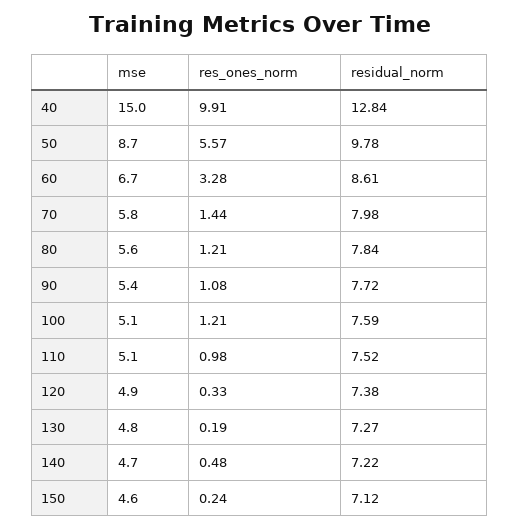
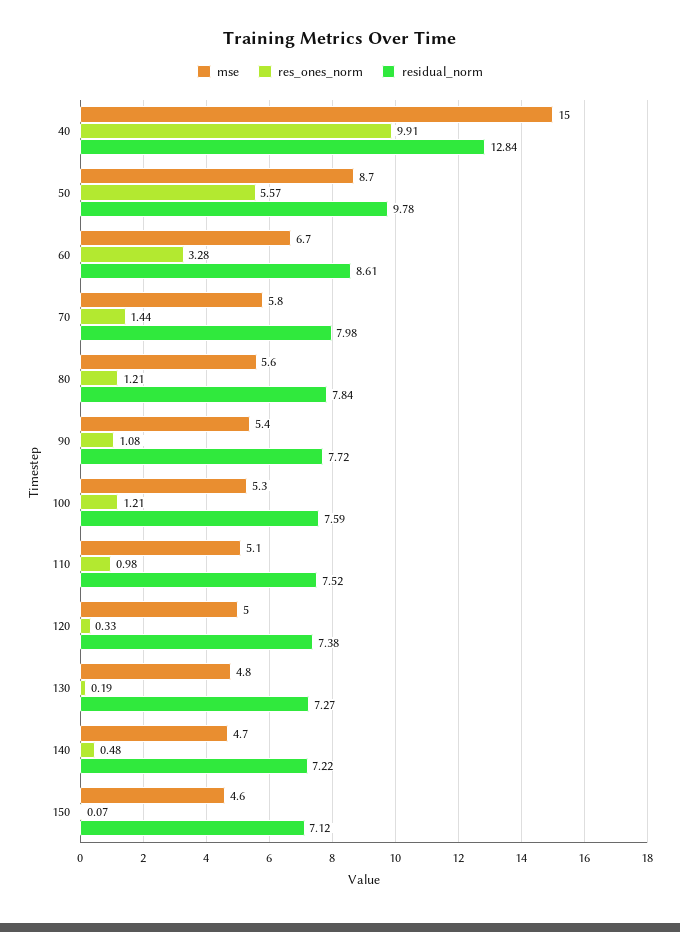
  {
    "mse": {
      "40": 15,
      "50": 8.7,
      "60": 6.7,
      "70": 5.8,
      "80": 5.6,
      "90": 5.4,
-     "100": 5.1,
+     "100": 5.3,
      "110": 5.1,
-     "120": 4.9,
+     "120": 5,
      "130": 4.8,
      "140": 4.7,
      "150": 4.6
    },
    "res_ones_norm": {
      "40": 9.91,
      "50": 5.57,
      "60": 3.28,
      "70": 1.44,
      "80": 1.21,
      "90": 1.08,
      "100": 1.21,
      "110": 0.98,
      "120": 0.33,
      "130": 0.19,
      "140": 0.48,
-     "150": 0.24
+     "150": 0.07
    },
    "residual_norm": {
      "40": 12.84,
      "50": 9.78,
      "60": 8.61,
      "70": 7.98,
      "80": 7.84,
      "90": 7.72,
      "100": 7.59,
      "110": 7.52,
      "120": 7.38,
      "130": 7.27,
      "140": 7.22,
      "150": 7.12
    }
  }

